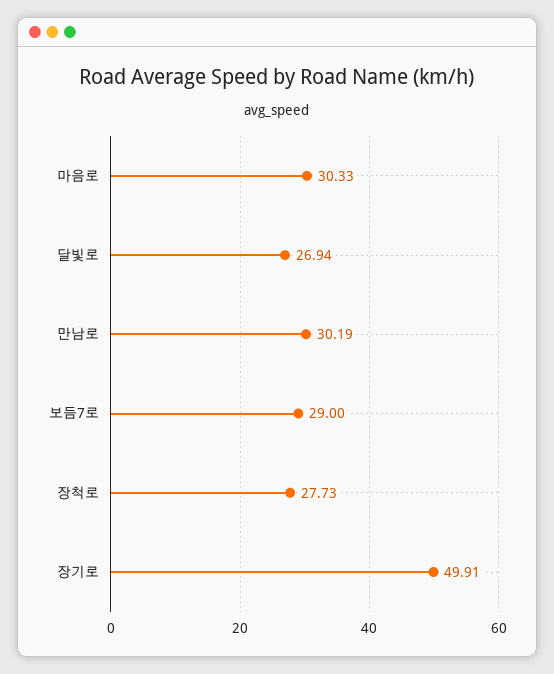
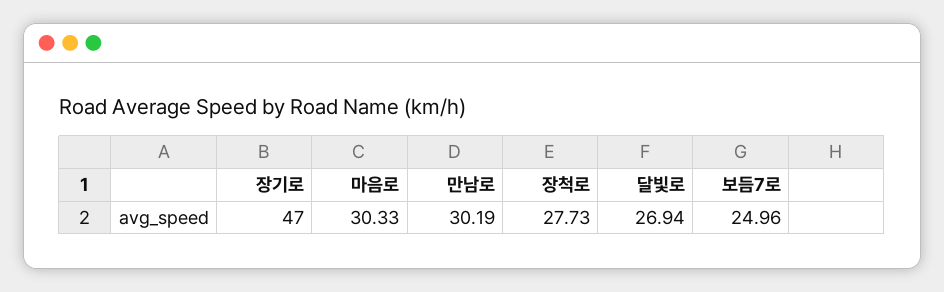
  {
    "마음로": 30.33,
    "달빛로": 26.94,
    "만남로": 30.19,
-   "보듬7로": 29,
+   "보듬7로": 24.96,
    "장척로": 27.73,
-   "장기로": 49.91
+   "장기로": 47
  }

